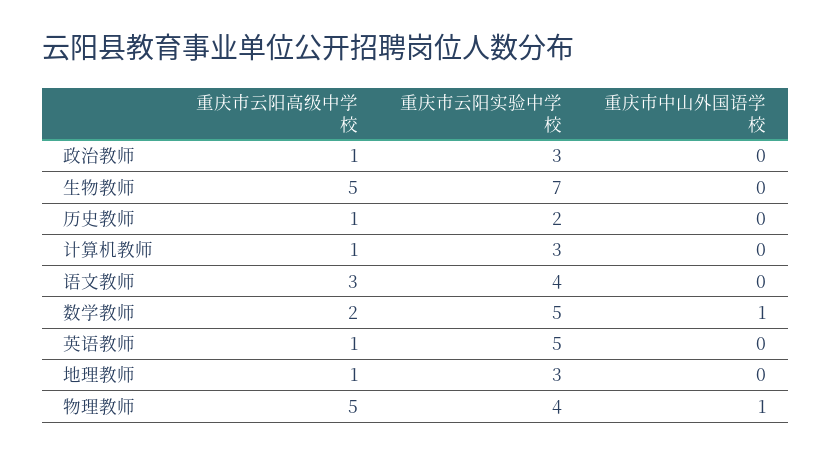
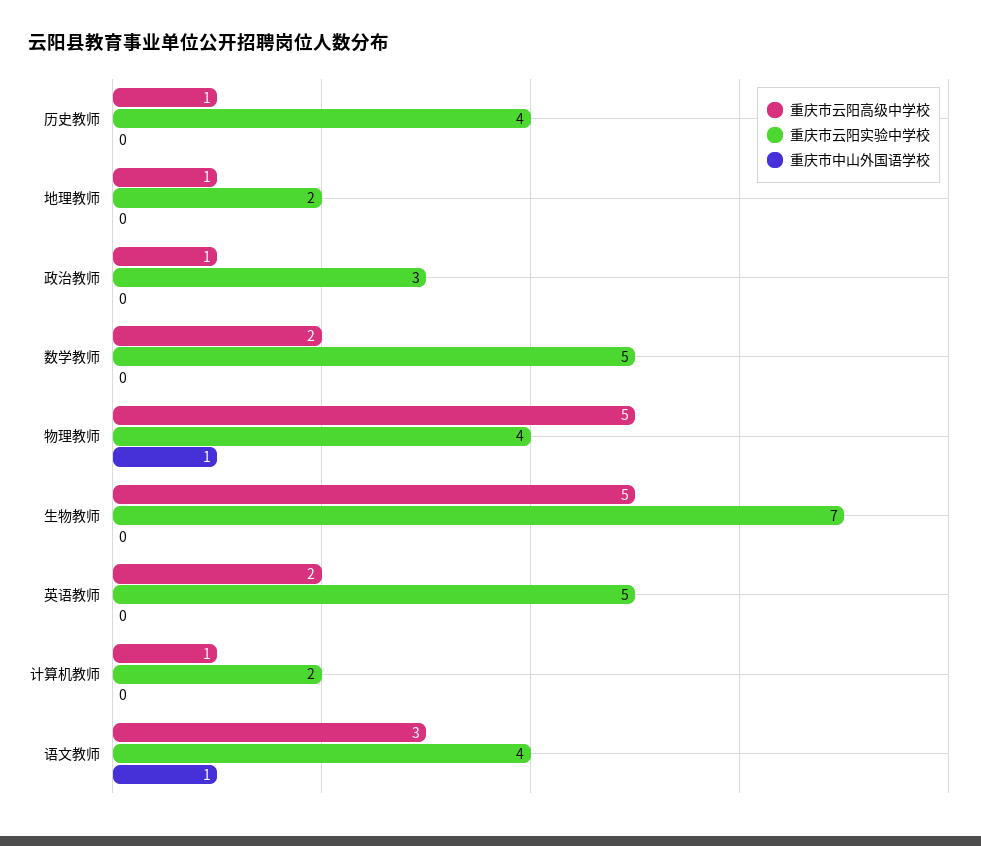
  {
    "重庆市云阳高级中学校": {
      "政治教师": 1,
      "生物教师": 5,
      "历史教师": 1,
      "计算机教师": 1,
      "语文教师": 3,
      "数学教师": 2,
-     "英语教师": 1,
+     "英语教师": 2,
      "地理教师": 1,
      "物理教师": 5
    },
    "重庆市云阳实验中学校": {
      "政治教师": 3,
      "生物教师": 7,
-     "历史教师": 2,
+     "历史教师": 4,
-     "计算机教师": 3,
+     "计算机教师": 2,
      "语文教师": 4,
      "数学教师": 5,
      "英语教师": 5,
-     "地理教师": 3,
+     "地理教师": 2,
      "物理教师": 4
    },
    "重庆市中山外国语学校": {
      "政治教师": 0,
      "生物教师": 0,
      "历史教师": 0,
      "计算机教师": 0,
-     "语文教师": 0,
+     "语文教师": 1,
-     "数学教师": 1,
+     "数学教师": 0,
      "英语教师": 0,
      "地理教师": 0,
      "物理教师": 1
    }
  }

